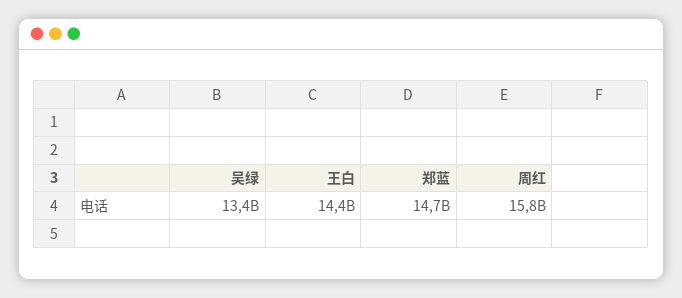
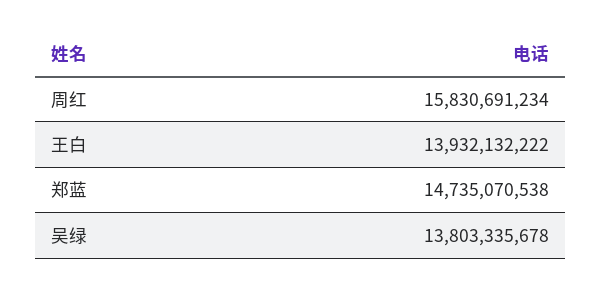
  {
-   "吴绿": 13400000000,
+   "吴绿": 13803335678,
-   "王白": 14400000000,
+   "王白": 13932132222,
    "郑蓝": 14735070538,
    "周红": 15830691234
  }

